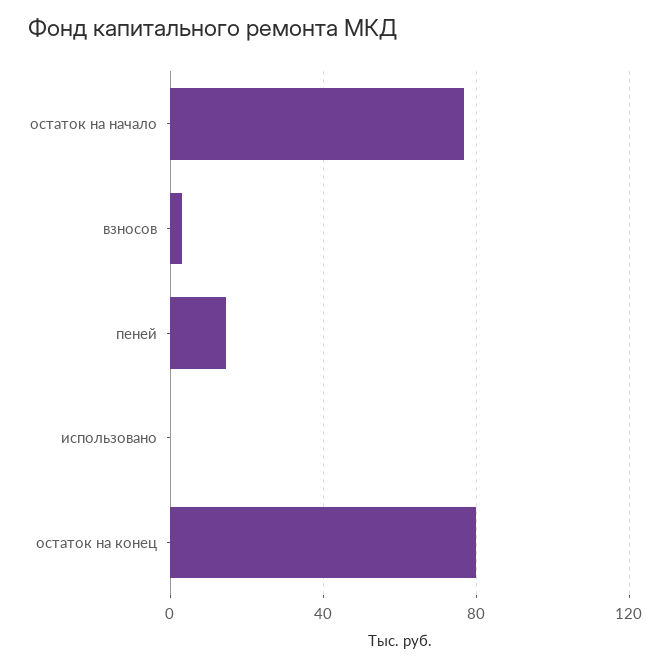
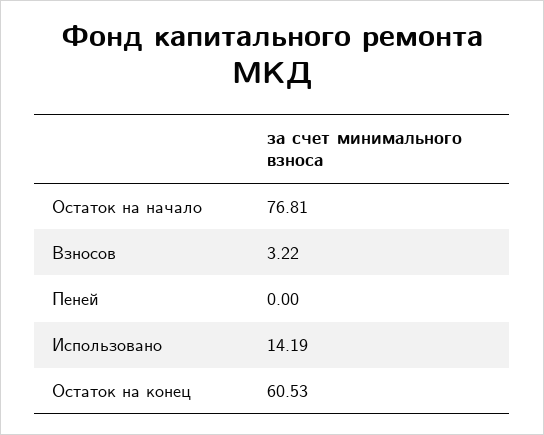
  {
    "остаток на начало": 76.81,
    "взносов": 3.22,
-   "пеней": 15,
+   "пеней": 0,
-   "использовано": 0,
+   "использовано": 14.19,
-   "остаток на конец": 80
+   "остаток на конец": 60.53
  }

